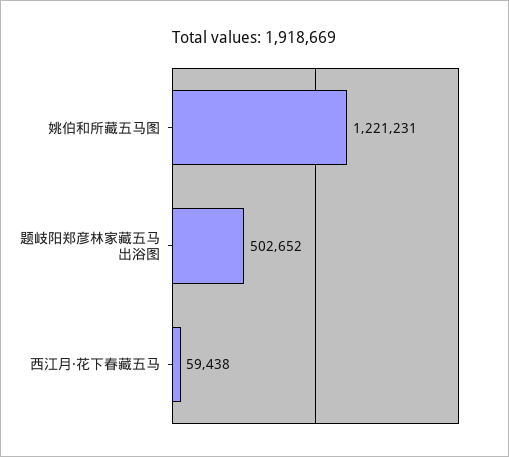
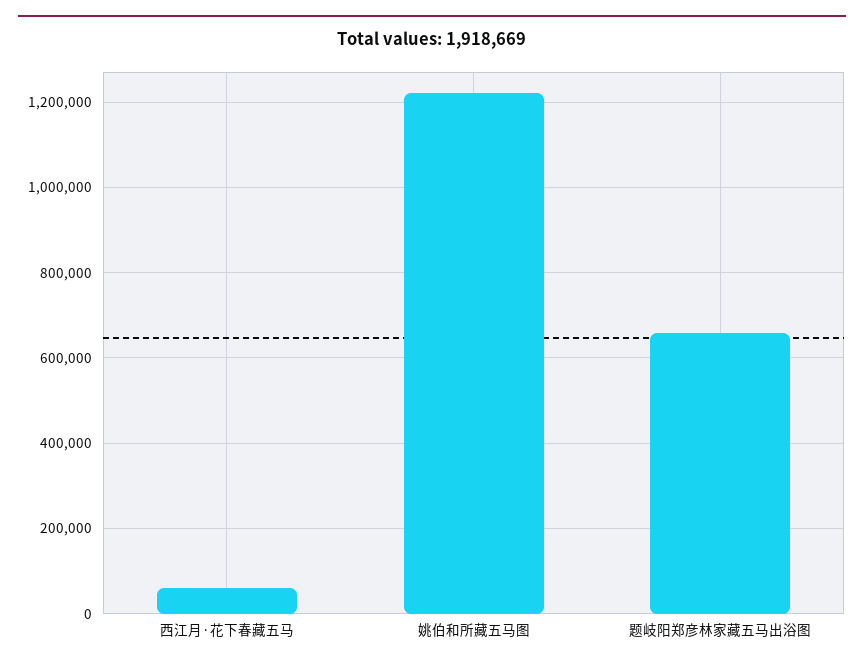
  {
    "姚伯和所藏五马图": 1221231,
-   "题岐阳郑彦林家藏五马出浴图": 502652,
+   "题岐阳郑彦林家藏五马出浴图": 660000,
    "西江月·花下春藏五马": 59438
  }

